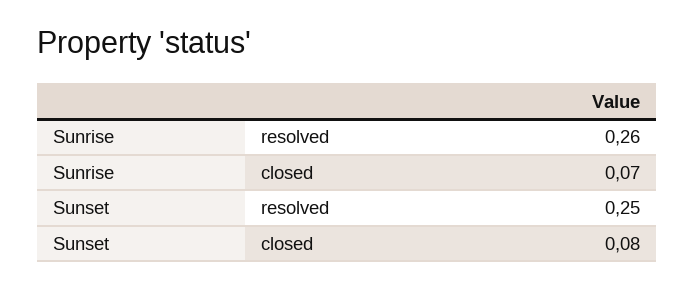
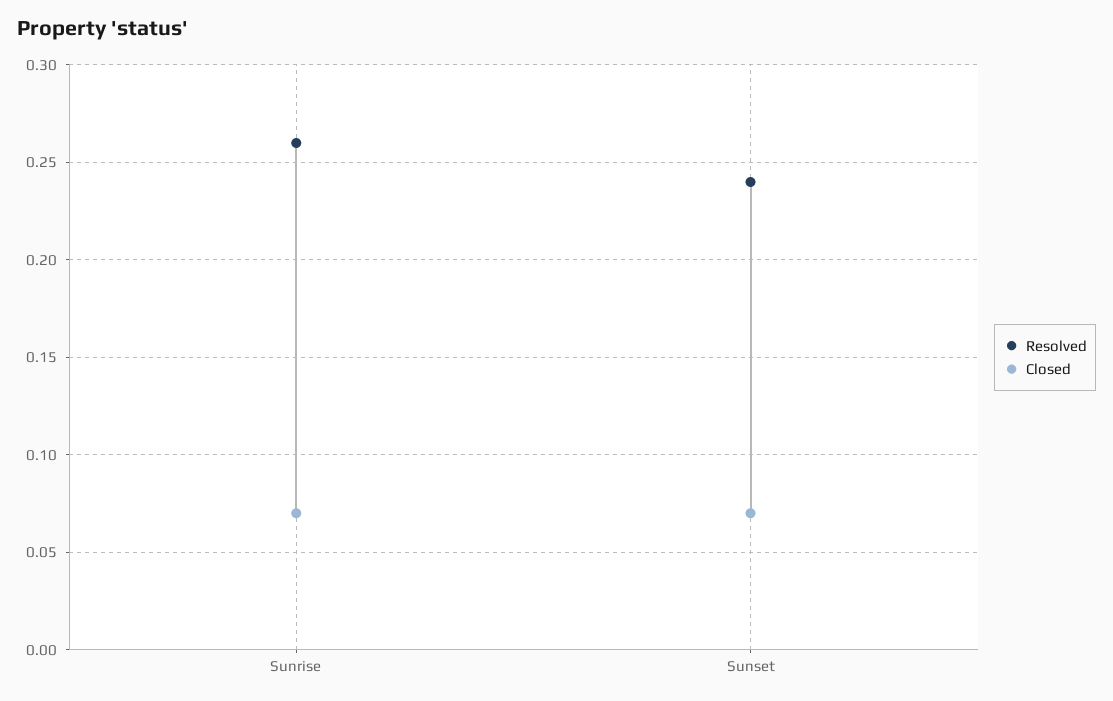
  {
    "resolved": {
      "Sunrise": 0.26,
-     "Sunset": 0.25
+     "Sunset": 0.24
    },
    "closed": {
      "Sunrise": 0.07,
-     "Sunset": 0.08
+     "Sunset": 0.07
    }
  }

